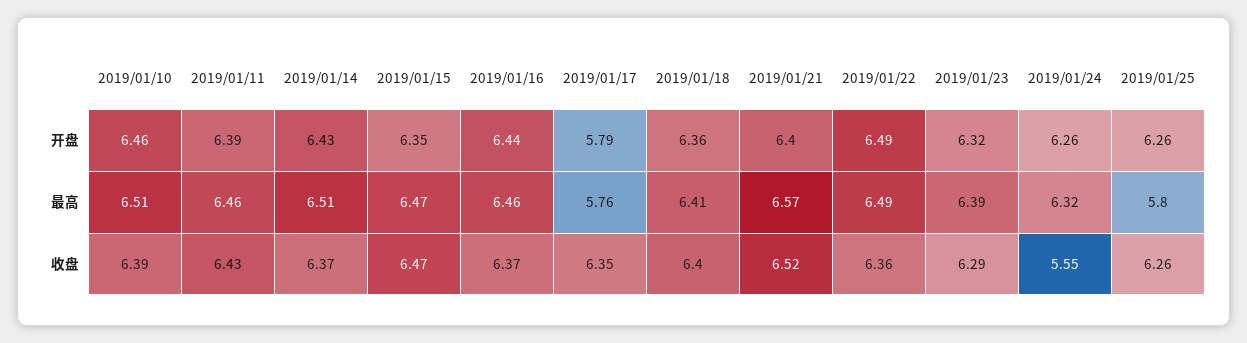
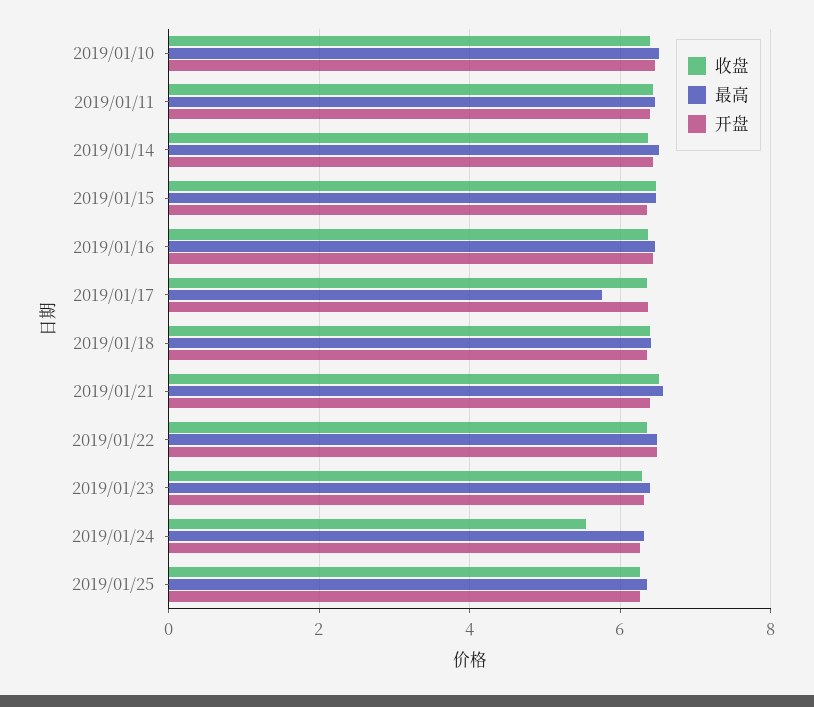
  {
    "开盘": {
      "2019/01/10": 6.46,
      "2019/01/11": 6.39,
      "2019/01/14": 6.43,
      "2019/01/15": 6.35,
      "2019/01/16": 6.44,
-     "2019/01/17": 5.79,
+     "2019/01/17": 6.4,
      "2019/01/18": 6.36,
      "2019/01/21": 6.4,
      "2019/01/22": 6.49,
      "2019/01/23": 6.32,
      "2019/01/24": 6.26,
      "2019/01/25": 6.26
    },
    "最高": {
      "2019/01/10": 6.51,
      "2019/01/11": 6.46,
      "2019/01/14": 6.51,
      "2019/01/15": 6.47,
      "2019/01/16": 6.46,
      "2019/01/17": 5.76,
      "2019/01/18": 6.41,
      "2019/01/21": 6.57,
      "2019/01/22": 6.49,
      "2019/01/23": 6.39,
      "2019/01/24": 6.32,
-     "2019/01/25": 5.8
+     "2019/01/25": 6.4
    },
    "收盘": {
      "2019/01/10": 6.39,
      "2019/01/11": 6.43,
      "2019/01/14": 6.37,
      "2019/01/15": 6.47,
      "2019/01/16": 6.37,
      "2019/01/17": 6.35,
      "2019/01/18": 6.4,
      "2019/01/21": 6.52,
      "2019/01/22": 6.36,
      "2019/01/23": 6.29,
      "2019/01/24": 5.55,
      "2019/01/25": 6.26
    }
  }

